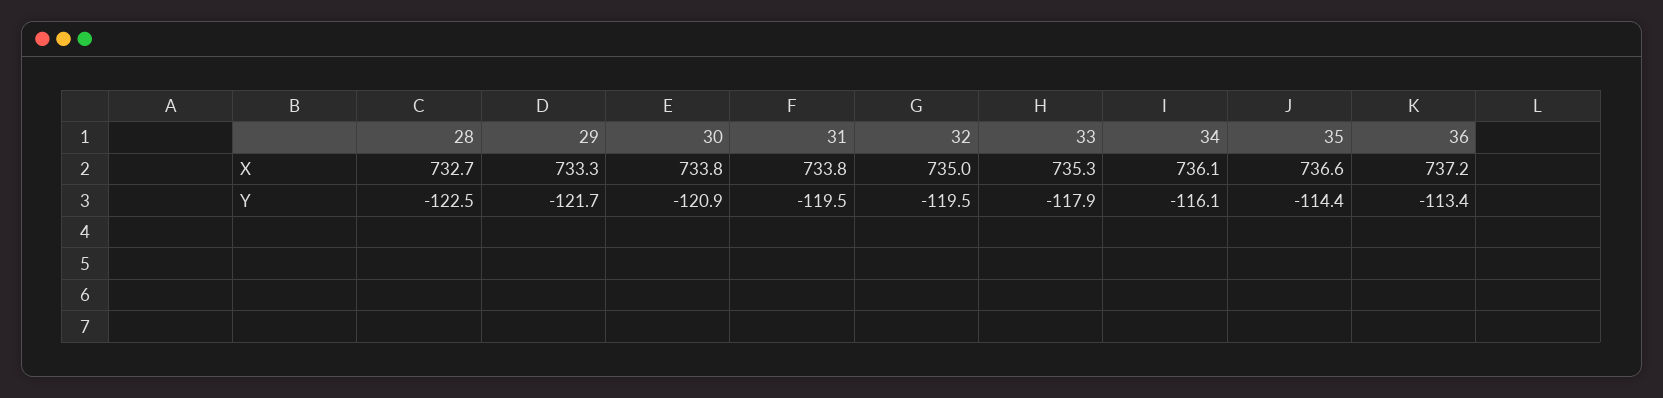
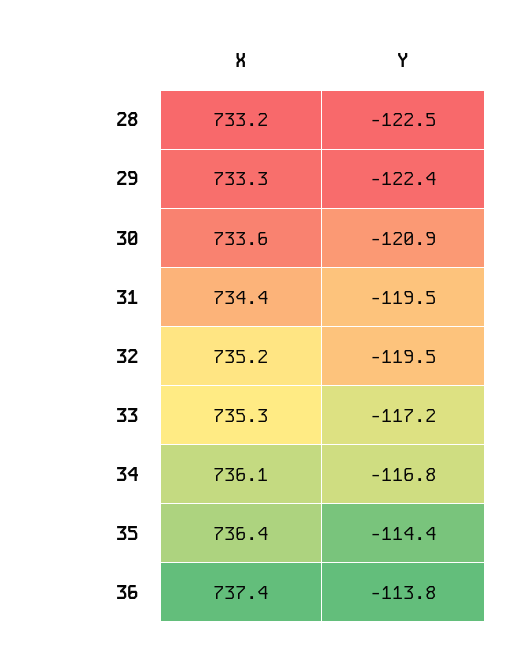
  {
    "28": {
-     "X": 732.7,
+     "X": 733.2,
      "Y": -122.5
    },
    "29": {
      "X": 733.3,
-     "Y": -121.7
+     "Y": -122.4
    },
    "30": {
-     "X": 733.8,
+     "X": 733.6,
      "Y": -120.9
    },
    "31": {
-     "X": 733.8,
+     "X": 734.4,
      "Y": -119.5
    },
    "32": {
-     "X": 735,
+     "X": 735.2,
      "Y": -119.5
    },
    "33": {
      "X": 735.3,
-     "Y": -117.9
+     "Y": -117.2
    },
    "34": {
      "X": 736.1,
-     "Y": -116.1
+     "Y": -116.8
    },
    "35": {
-     "X": 736.6,
+     "X": 736.4,
      "Y": -114.4
    },
    "36": {
-     "X": 737.2,
+     "X": 737.4,
-     "Y": -113.4
+     "Y": -113.8
    }
  }

